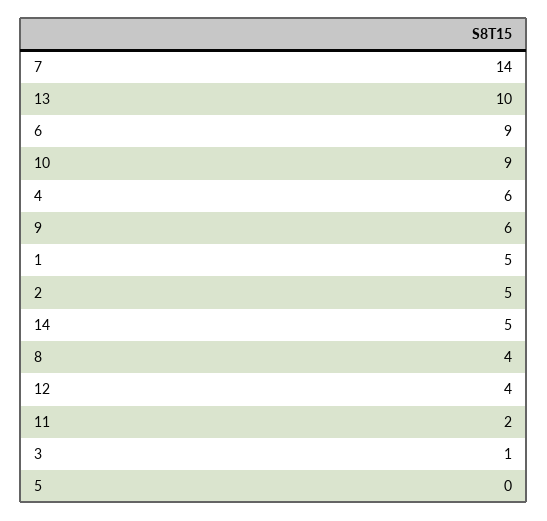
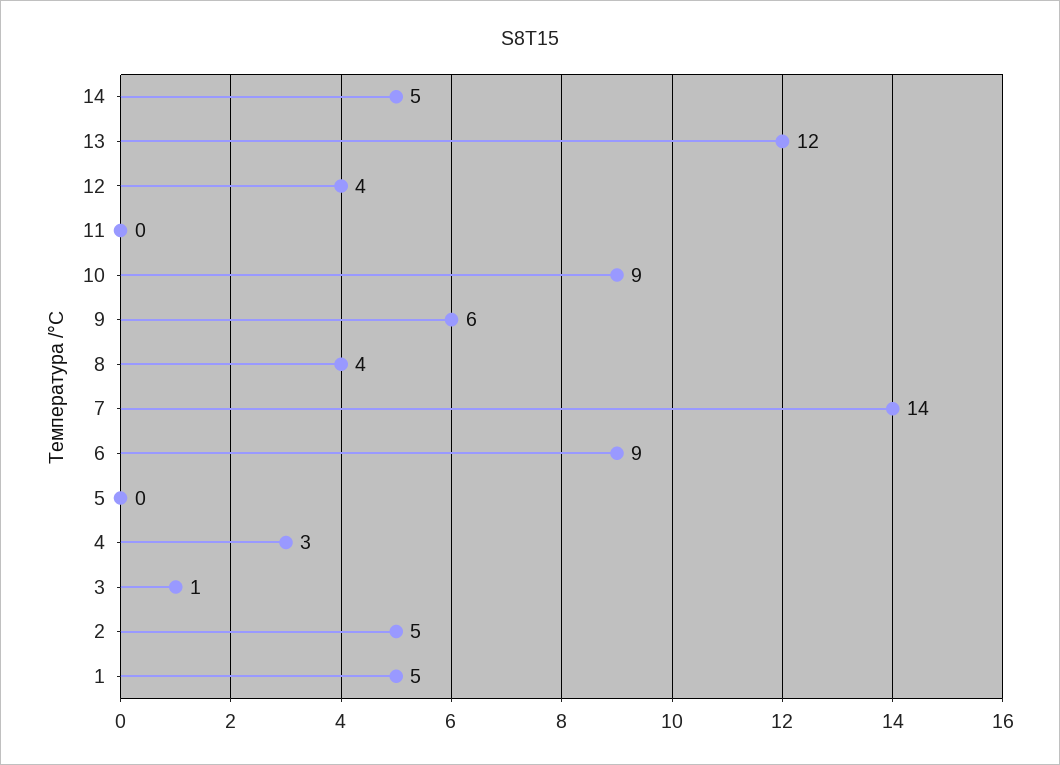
  {
    "7": 14,
-   "13": 10,
+   "13": 12,
    "6": 9,
    "10": 9,
-   "4": 6,
+   "4": 3,
    "9": 6,
    "1": 5,
    "2": 5,
    "14": 5,
    "8": 4,
    "12": 4,
-   "11": 2,
+   "11": 0,
    "3": 1,
    "5": 0
  }

